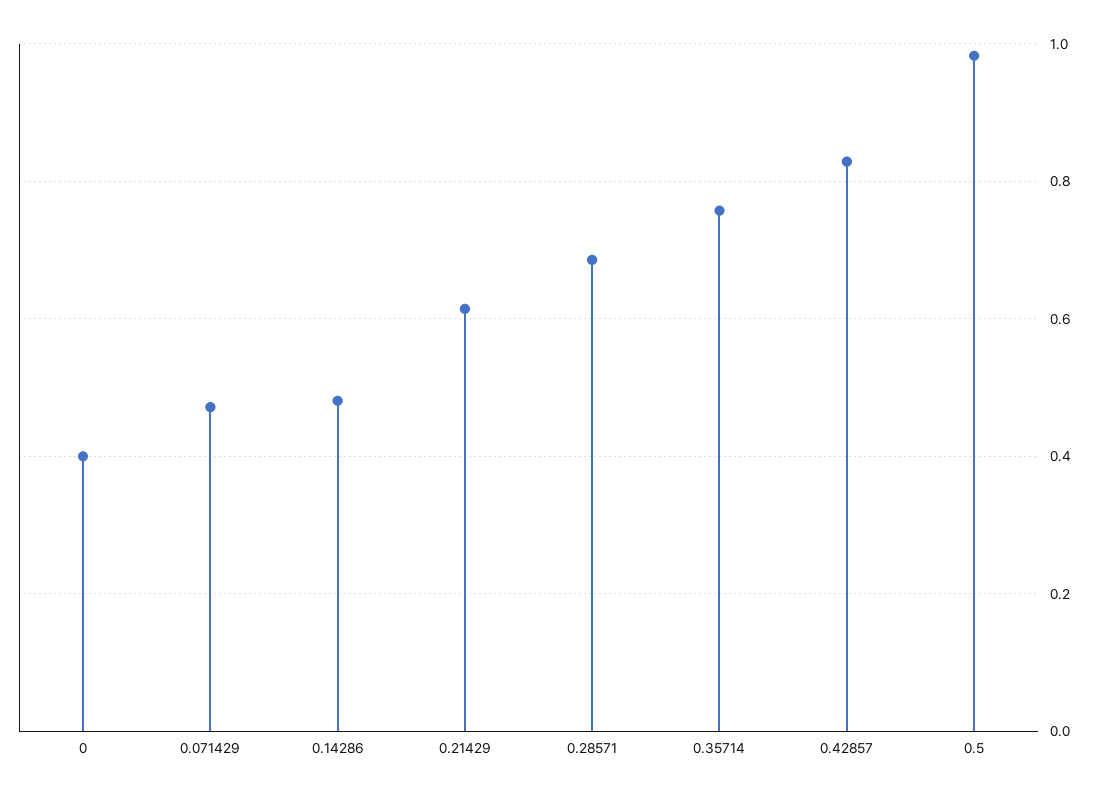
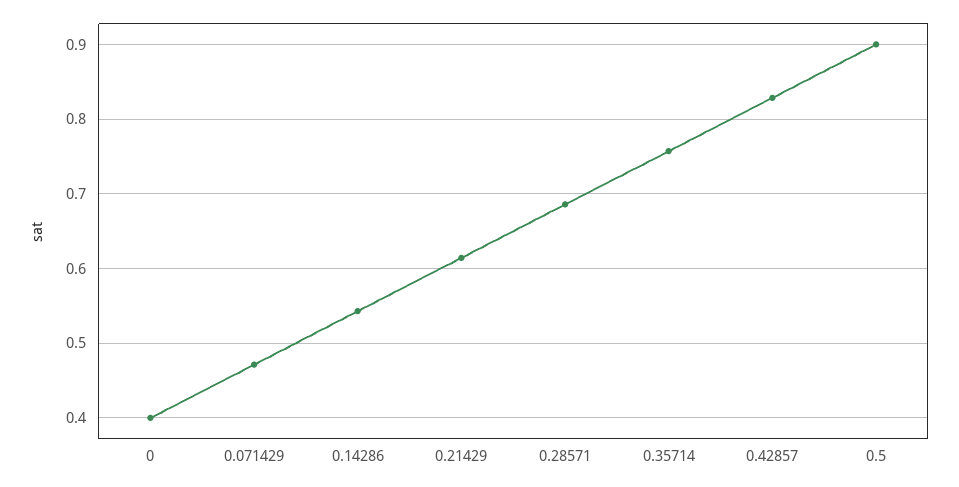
  {
    "0": 0.4,
    "0.071429": 0.47,
-   "0.14286": 0.48,
+   "0.14286": 0.54,
    "0.21429": 0.61,
    "0.28571": 0.69,
    "0.35714": 0.76,
    "0.42857": 0.83,
-   "0.5": 0.98
+   "0.5": 0.9
  }

